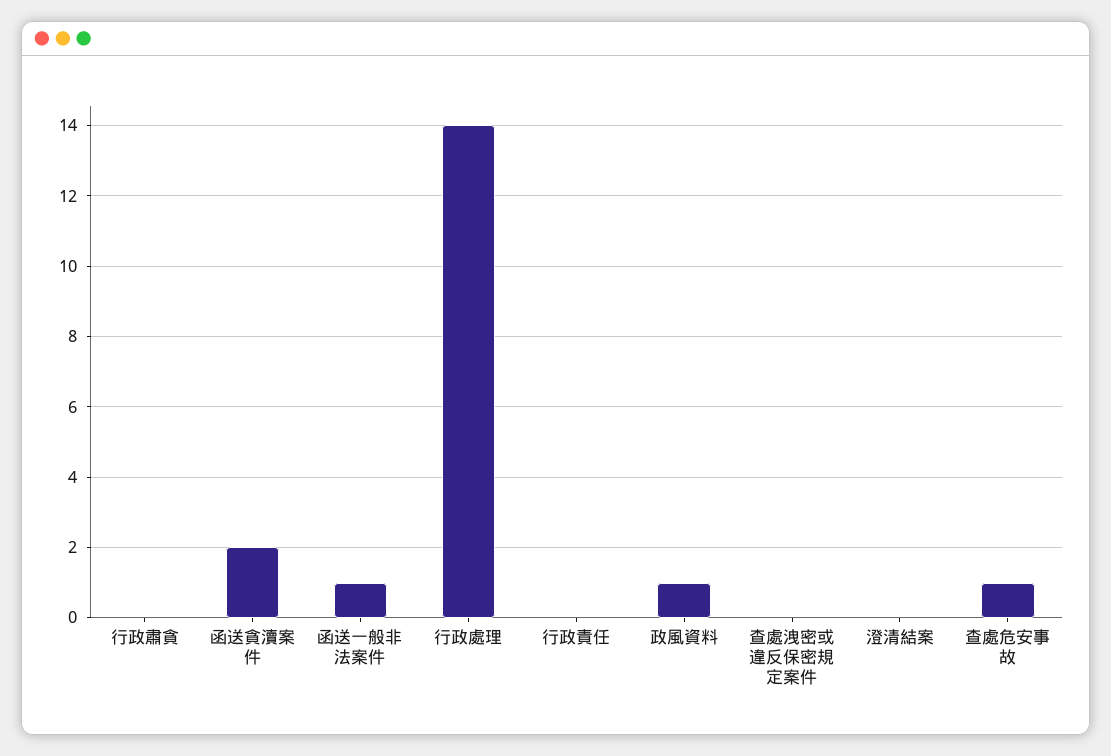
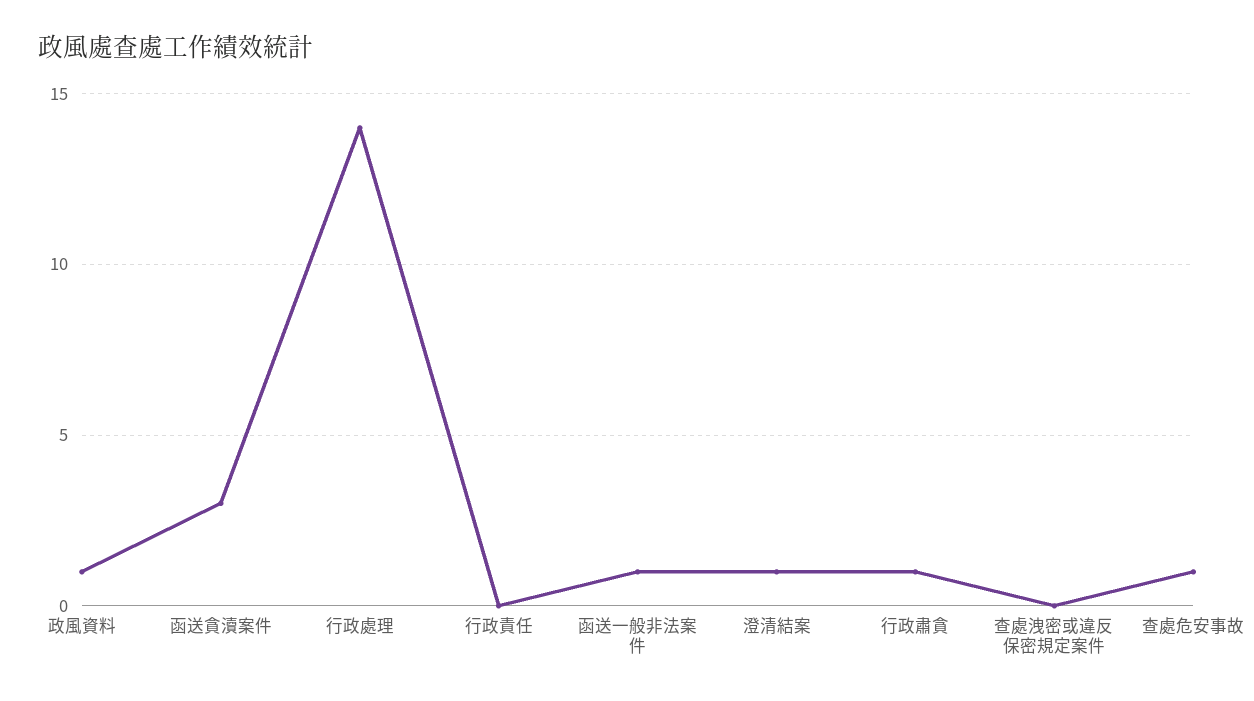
  {
-   "行政肅貪": 0,
+   "行政肅貪": 1,
-   "函送貪瀆案件": 2,
+   "函送貪瀆案件": 3,
    "函送一般非法案件": 1,
    "行政處理": 14,
    "行政責任": 0,
    "政風資料": 1,
    "查處洩密或違反保密規定案件": 0,
-   "澄清結案": 0,
+   "澄清結案": 1,
    "查處危安事故": 1
  }

